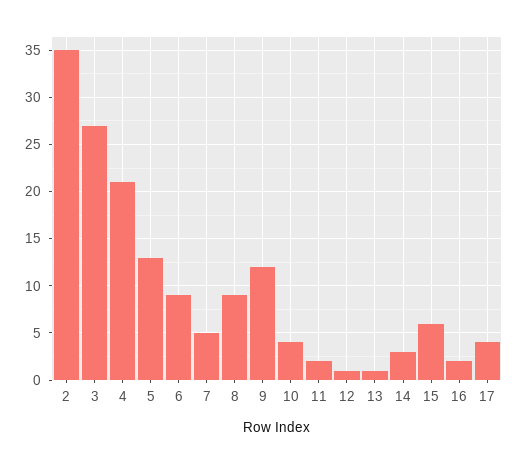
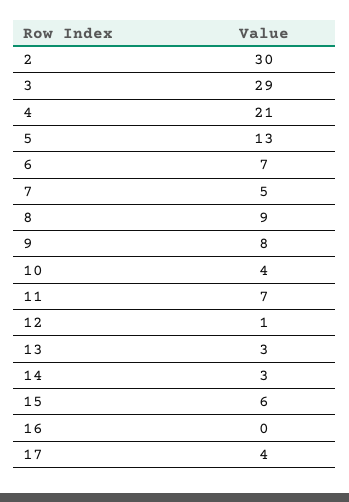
  {
-   "2": 35,
+   "2": 30,
-   "3": 27,
+   "3": 29,
    "4": 21,
    "5": 13,
-   "6": 9,
+   "6": 7,
    "7": 5,
    "8": 9,
-   "9": 12,
+   "9": 8,
    "10": 4,
-   "11": 2,
+   "11": 7,
    "12": 1,
-   "13": 1,
+   "13": 3,
    "14": 3,
    "15": 6,
-   "16": 2,
+   "16": 0,
    "17": 4
  }

